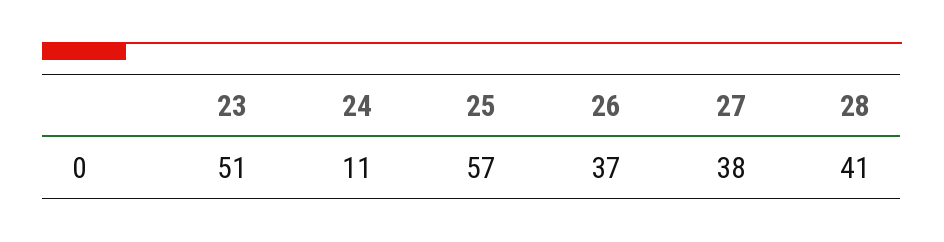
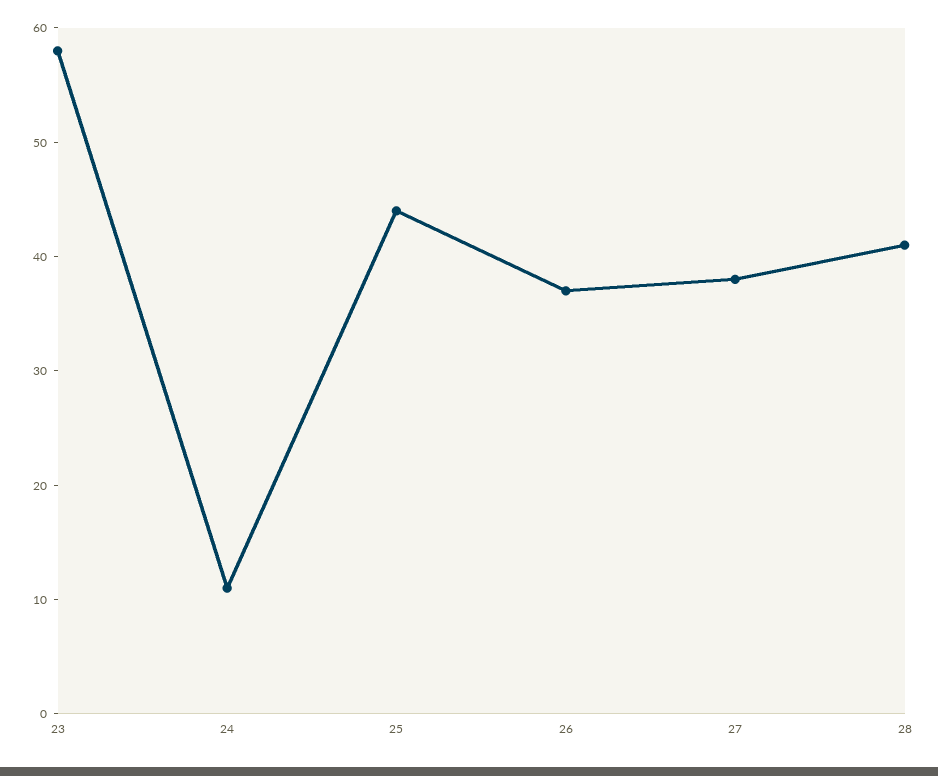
  {
-   "23": 51,
+   "23": 58,
    "24": 11,
-   "25": 57,
+   "25": 44,
    "26": 37,
    "27": 38,
    "28": 41
  }

